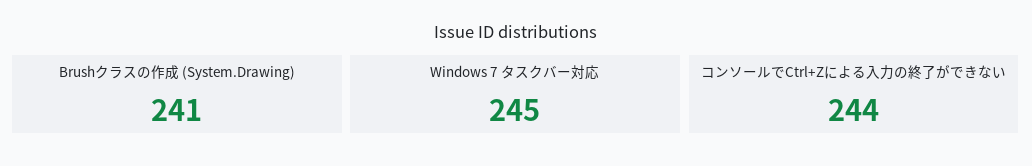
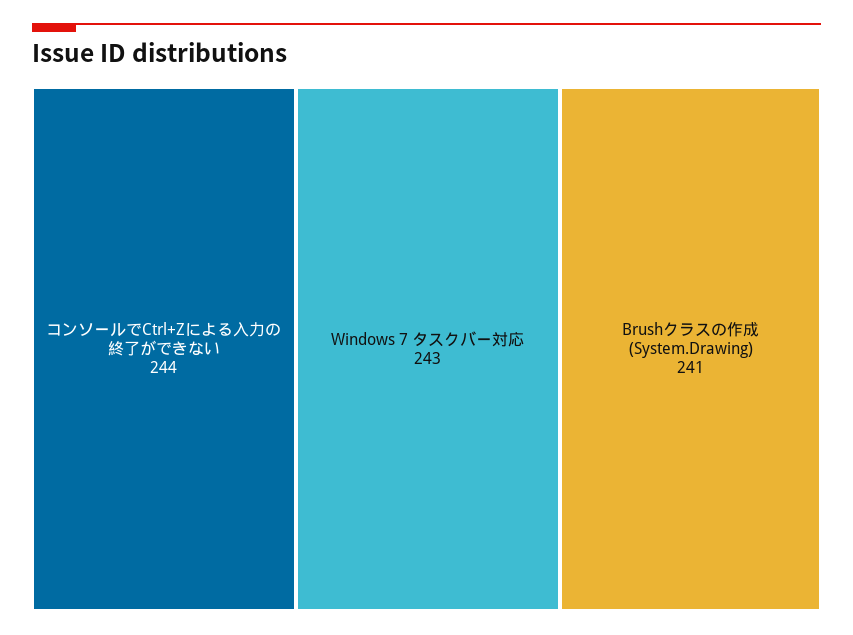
  {
    "Brushクラスの作成 (System.Drawing)": 241,
-   "Windows 7 タスクバー対応": 245,
+   "Windows 7 タスクバー対応": 243,
    "コンソールでCtrl+Zによる入力の終了ができない": 244
  }

